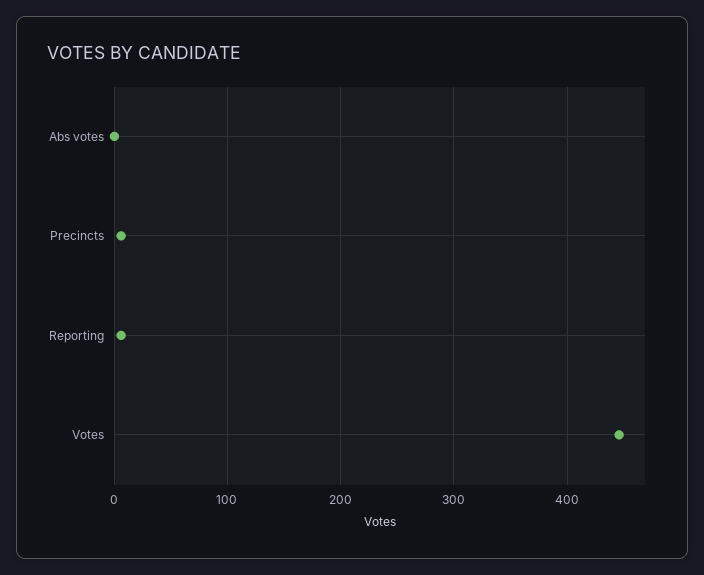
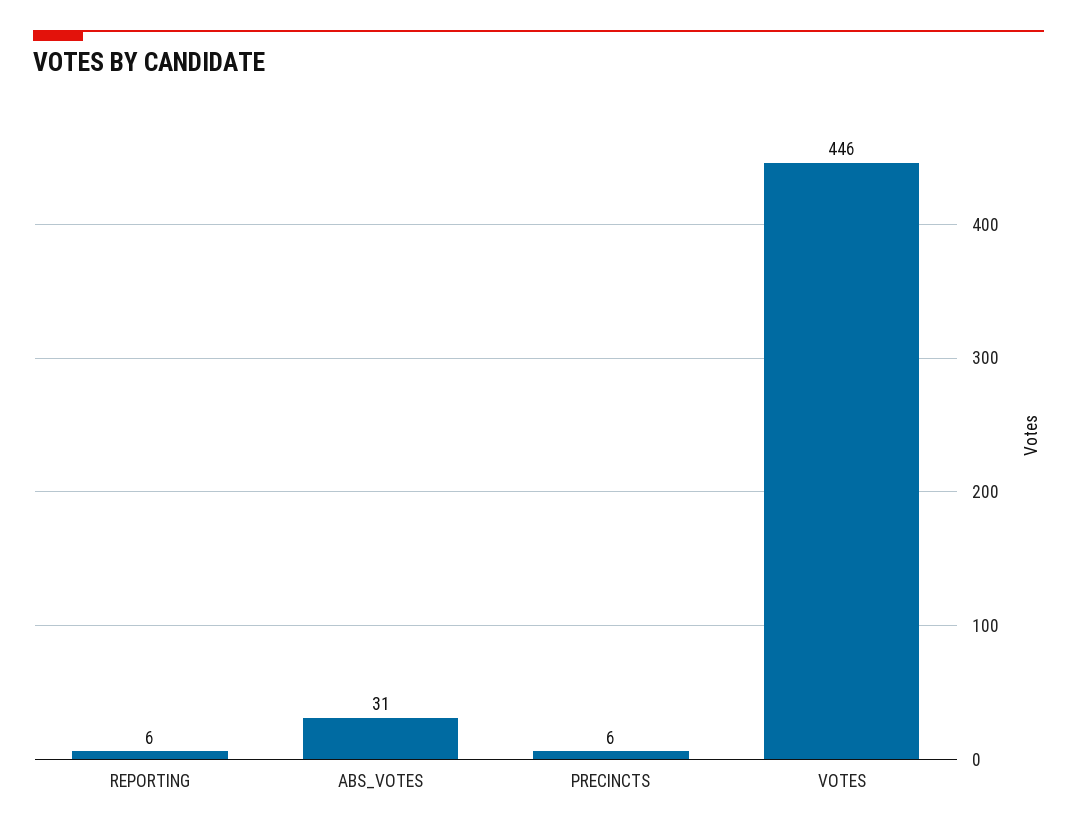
  {
-   "Abs votes": 0,
+   "Abs votes": 31,
    "Precincts": 6,
    "Reporting": 6,
    "Votes": 446
  }

